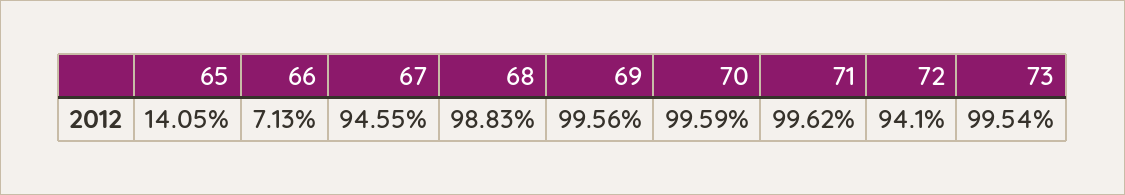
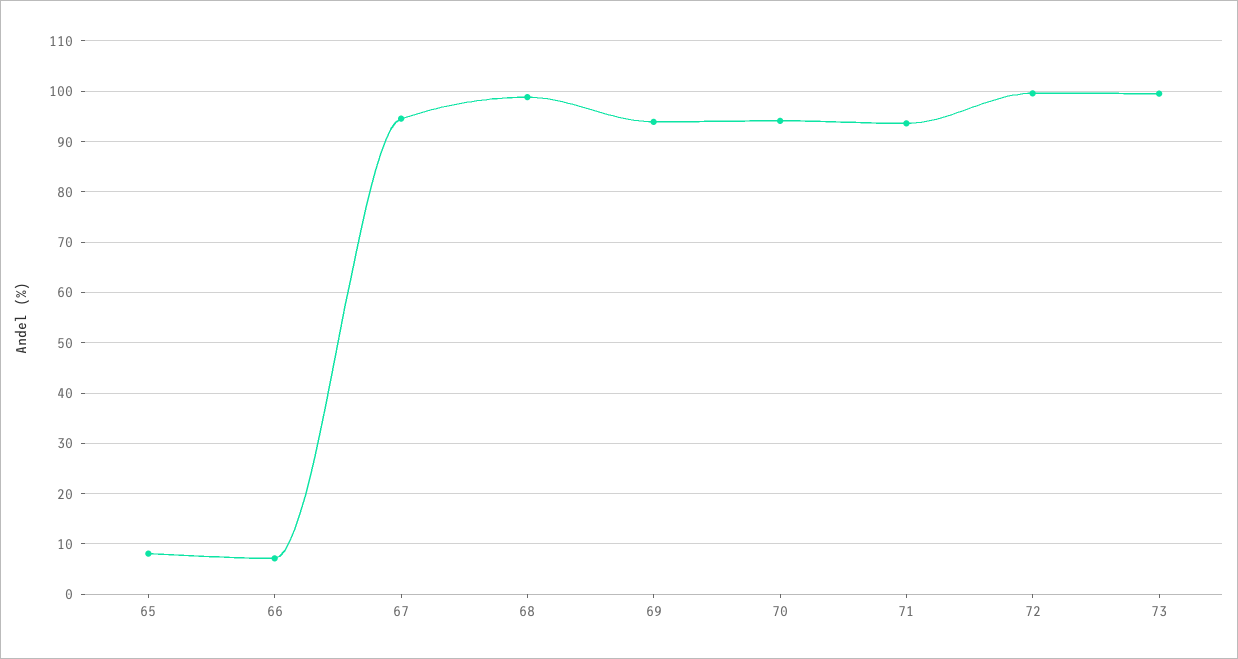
  {
-   "65": 14.05,
+   "65": 8,
    "66": 7.13,
    "67": 94.55,
    "68": 98.83,
-   "69": 99.56,
+   "69": 94,
-   "70": 99.59,
+   "70": 94,
-   "71": 99.62,
+   "71": 94,
-   "72": 94.1,
+   "72": 100,
    "73": 99.54
  }

